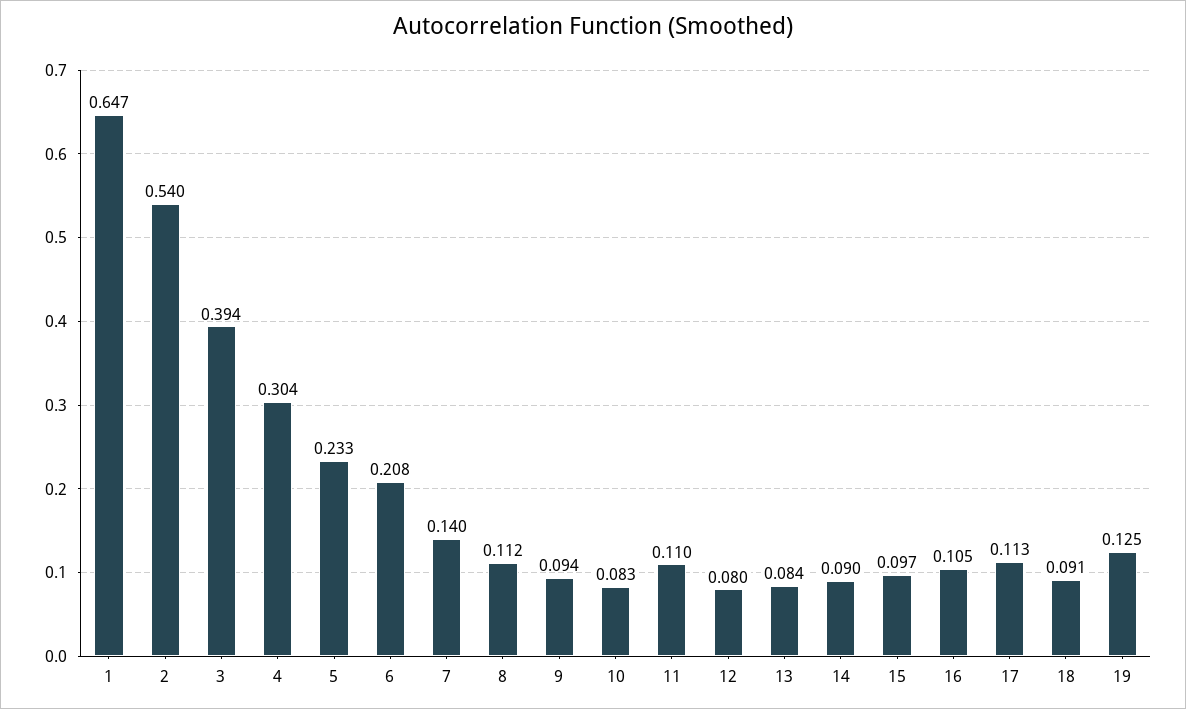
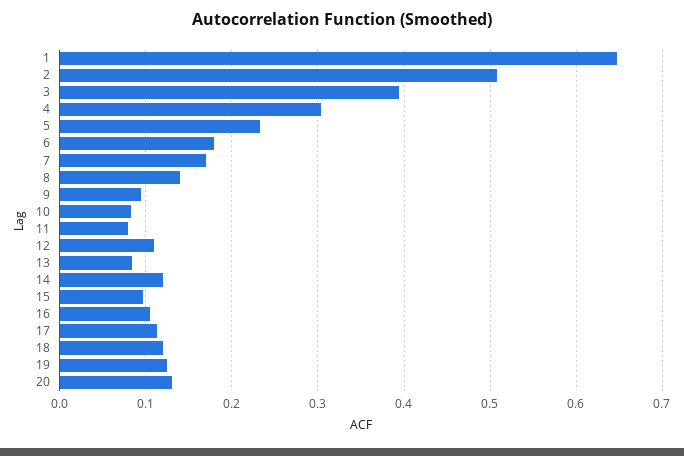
  {
    "1": 0.647,
-   "2": 0.54,
+   "2": 0.51,
    "3": 0.394,
    "4": 0.304,
    "5": 0.233,
-   "6": 0.208,
+   "6": 0.18,
-   "7": 0.14,
+   "7": 0.17,
-   "8": 0.112,
+   "8": 0.14,
    "9": 0.094,
    "10": 0.083,
-   "11": 0.11,
+   "11": 0.08,
-   "12": 0.08,
+   "12": 0.11,
    "13": 0.084,
-   "14": 0.09,
+   "14": 0.12,
    "15": 0.097,
    "16": 0.105,
    "17": 0.113,
-   "18": 0.091,
+   "18": 0.12,
-   "19": 0.125
+   "19": 0.125,
+   "20": 0.13
  }

